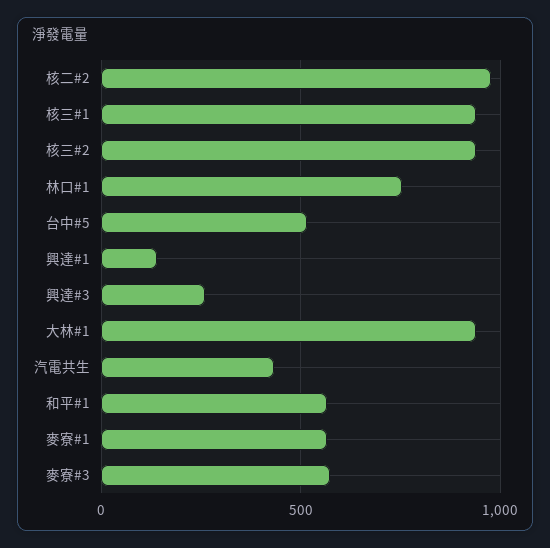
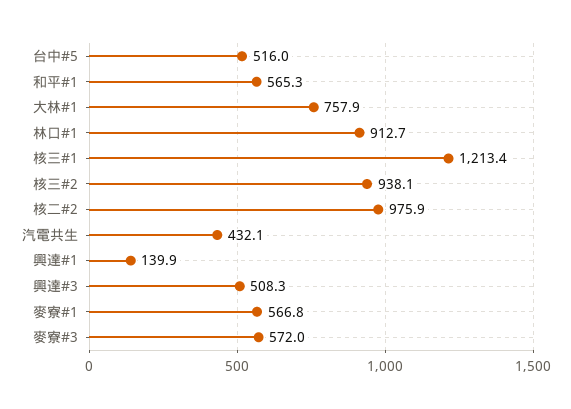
  {
    "核二#2": 975.9,
-   "核三#1": 950,
+   "核三#1": 1213.4,
    "核三#2": 938.1,
-   "林口#1": 750,
+   "林口#1": 912.7,
    "台中#5": 516,
    "興達#1": 139.9,
-   "興達#3": 250,
+   "興達#3": 508.3,
-   "大林#1": 950,
+   "大林#1": 757.9,
    "汽電共生": 432.1,
    "和平#1": 565.3,
    "麥寮#1": 566.8,
    "麥寮#3": 572
  }

